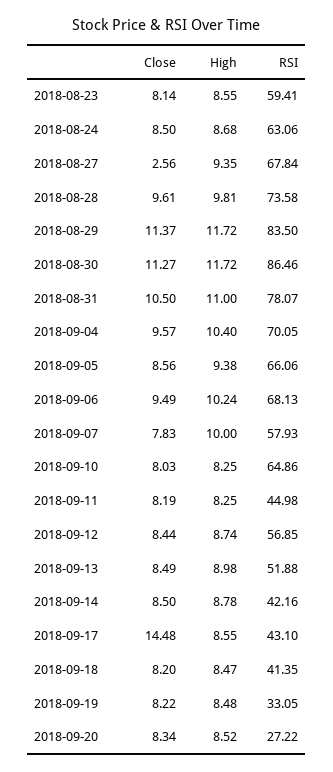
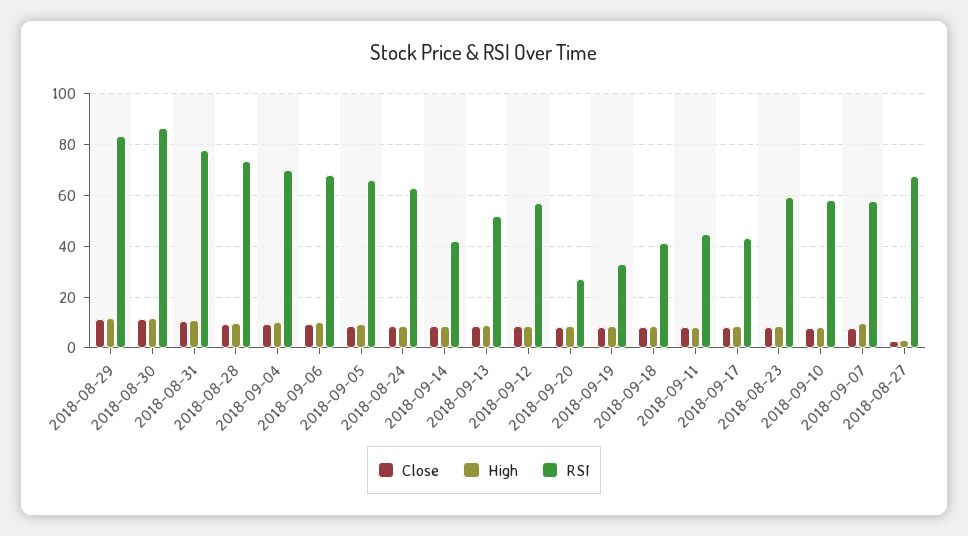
  {
    "Close": {
      "2018-08-23": 8.14,
      "2018-08-24": 8.5,
      "2018-08-27": 2.56,
      "2018-08-28": 9.61,
      "2018-08-29": 11.37,
      "2018-08-30": 11.27,
      "2018-08-31": 10.5,
      "2018-09-04": 9.57,
      "2018-09-05": 8.56,
      "2018-09-06": 9.49,
      "2018-09-07": 7.83,
      "2018-09-10": 8.03,
      "2018-09-11": 8.19,
      "2018-09-12": 8.44,
      "2018-09-13": 8.49,
      "2018-09-14": 8.5,
-     "2018-09-17": 14.48,
+     "2018-09-17": 7.5,
      "2018-09-18": 8.2,
      "2018-09-19": 8.22,
      "2018-09-20": 8.34
    },
    "High": {
      "2018-08-23": 8.55,
      "2018-08-24": 8.68,
-     "2018-08-27": 9.35,
+     "2018-08-27": 2.5,
      "2018-08-28": 9.81,
      "2018-08-29": 11.72,
      "2018-08-30": 11.72,
      "2018-08-31": 11,
      "2018-09-04": 10.4,
      "2018-09-05": 9.38,
      "2018-09-06": 10.24,
      "2018-09-07": 10,
      "2018-09-10": 8.25,
      "2018-09-11": 8.25,
      "2018-09-12": 8.74,
      "2018-09-13": 8.98,
      "2018-09-14": 8.78,
      "2018-09-17": 8.55,
      "2018-09-18": 8.47,
      "2018-09-19": 8.48,
      "2018-09-20": 8.52
    },
    "RSI": {
      "2018-08-23": 59.41,
      "2018-08-24": 63.06,
      "2018-08-27": 67.84,
      "2018-08-28": 73.58,
      "2018-08-29": 83.5,
      "2018-08-30": 86.46,
      "2018-08-31": 78.07,
      "2018-09-04": 70.05,
      "2018-09-05": 66.06,
      "2018-09-06": 68.13,
      "2018-09-07": 57.93,
-     "2018-09-10": 64.86,
+     "2018-09-10": 57.5,
      "2018-09-11": 44.98,
      "2018-09-12": 56.85,
      "2018-09-13": 51.88,
      "2018-09-14": 42.16,
      "2018-09-17": 43.1,
      "2018-09-18": 41.35,
      "2018-09-19": 33.05,
      "2018-09-20": 27.22
    }
  }

